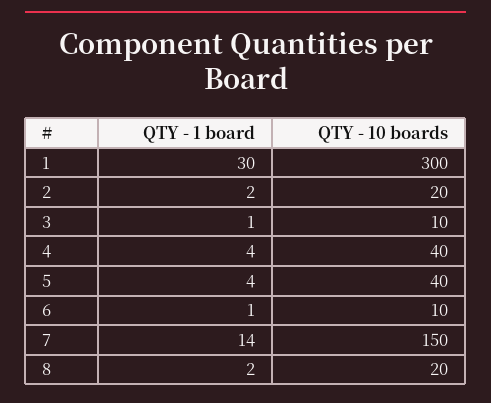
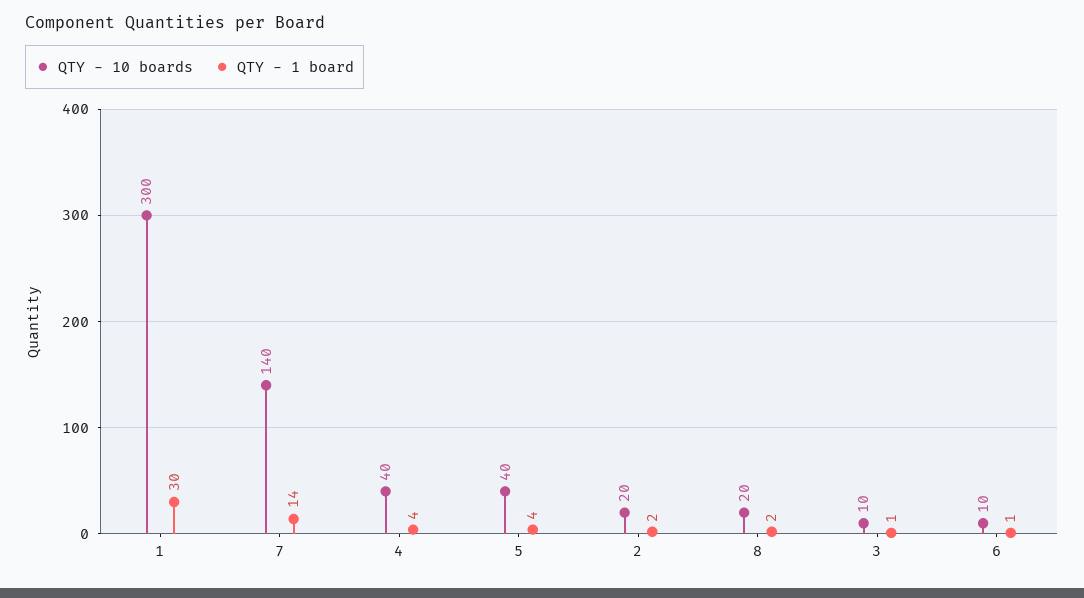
  {
    "QTY - 1 board": {
      "1": 30,
      "2": 2,
      "3": 1,
      "4": 4,
      "5": 4,
      "6": 1,
      "7": 14,
      "8": 2
    },
    "QTY - 10 boards": {
      "1": 300,
      "2": 20,
      "3": 10,
      "4": 40,
      "5": 40,
      "6": 10,
-     "7": 150,
+     "7": 140,
      "8": 20
    }
  }

